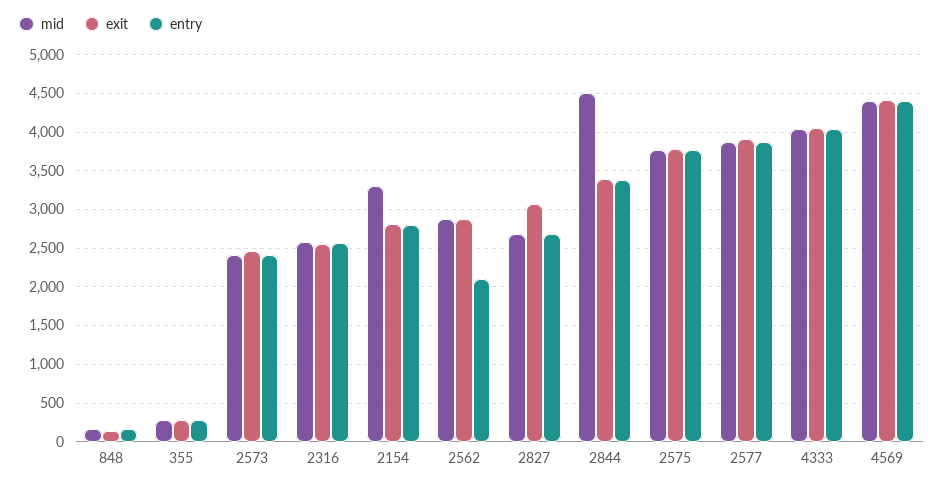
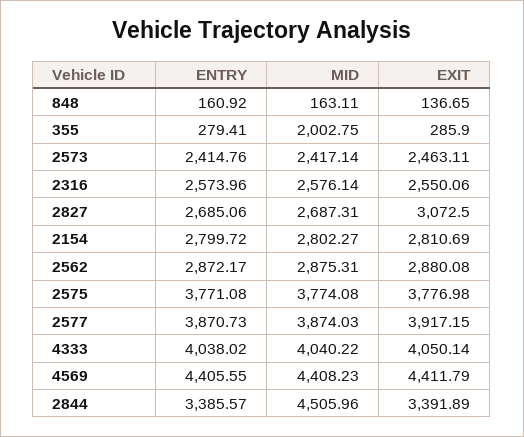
  {
    "mid": {
      "848": 163.11,
-     "355": 300,
+     "355": 2002.75,
      "2573": 2417.14,
      "2316": 2576.14,
-     "2154": 3300,
+     "2154": 2802.27,
      "2562": 2875.31,
      "2827": 2687.31,
      "2844": 4505.96,
      "2575": 3774.08,
      "2577": 3874.03,
      "4333": 4040.22,
      "4569": 4408.23
    },
    "exit": {
      "848": 136.65,
      "355": 285.9,
      "2573": 2463.11,
      "2316": 2550.06,
      "2154": 2810.69,
      "2562": 2880.08,
      "2827": 3072.5,
      "2844": 3391.89,
      "2575": 3776.98,
      "2577": 3917.15,
      "4333": 4050.14,
      "4569": 4411.79
    },
    "entry": {
      "848": 160.92,
      "355": 279.41,
      "2573": 2414.76,
      "2316": 2573.96,
      "2154": 2799.72,
-     "2562": 2100,
+     "2562": 2872.17,
      "2827": 2685.06,
      "2844": 3385.57,
      "2575": 3771.08,
      "2577": 3870.73,
      "4333": 4038.02,
      "4569": 4405.55
    }
  }

